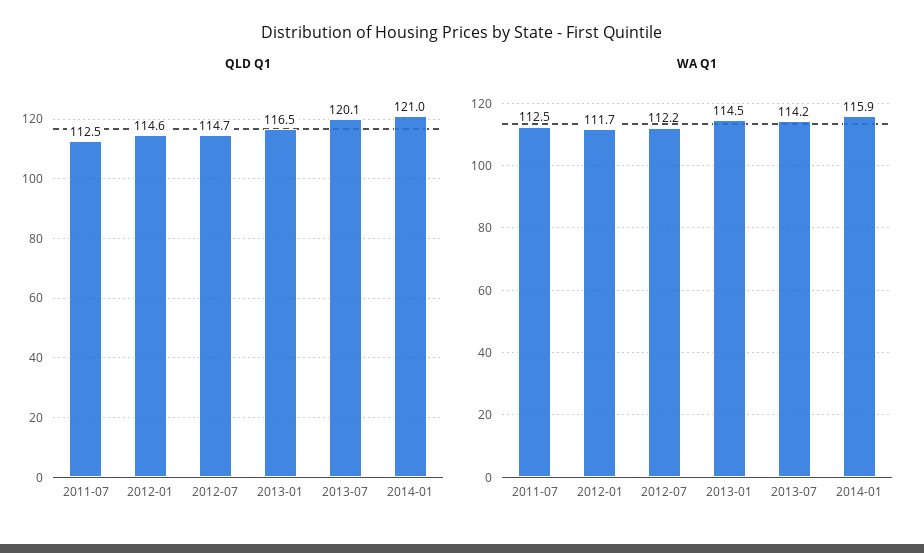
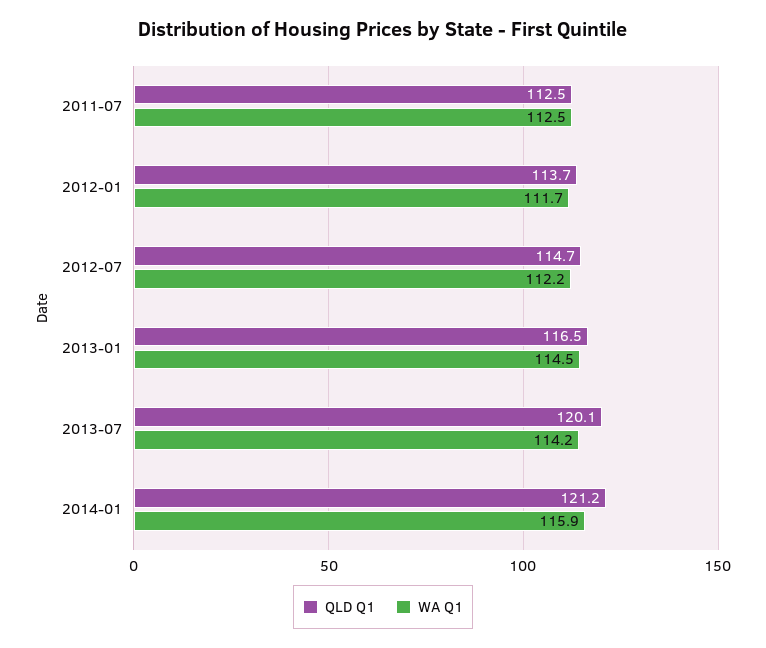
  {
    "QLD Q1": {
      "2011-07": 112.5,
-     "2012-01": 114.6,
+     "2012-01": 113.7,
      "2012-07": 114.7,
      "2013-01": 116.5,
      "2013-07": 120.1,
-     "2014-01": 121
+     "2014-01": 121.2
    },
    "WA Q1": {
      "2011-07": 112.5,
      "2012-01": 111.7,
      "2012-07": 112.2,
      "2013-01": 114.5,
      "2013-07": 114.2,
      "2014-01": 115.9
    }
  }

